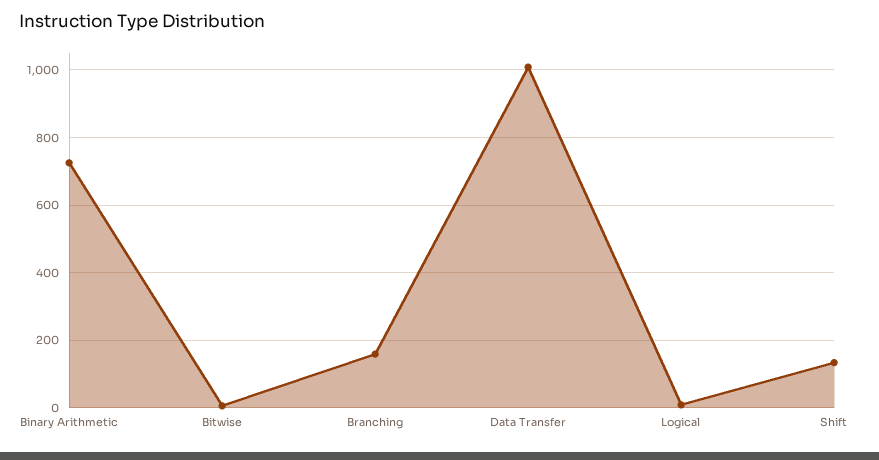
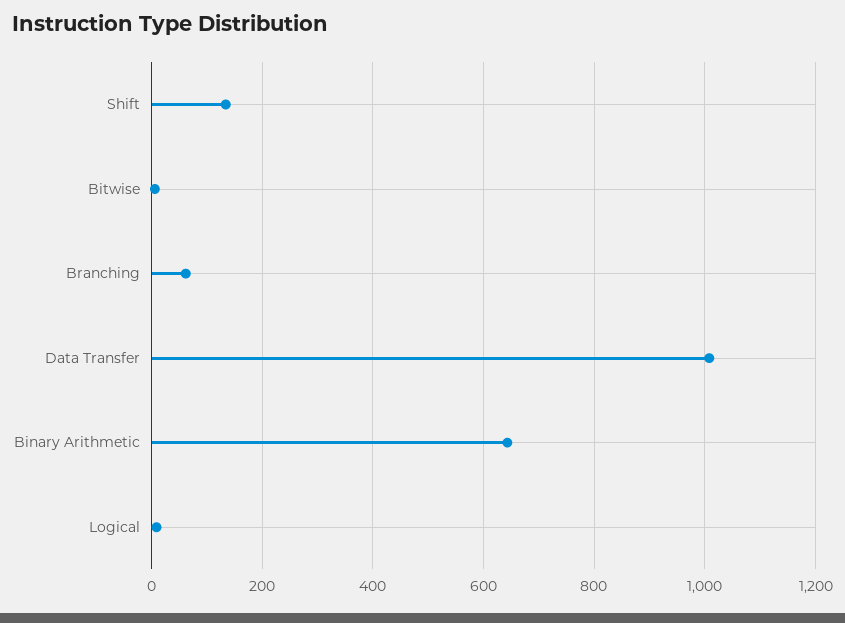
  {
-   "Binary Arithmetic": 720,
+   "Binary Arithmetic": 640,
    "Bitwise": 0,
-   "Branching": 160,
+   "Branching": 60,
    "Data Transfer": 1000,
    "Logical": 0,
    "Shift": 140
  }

